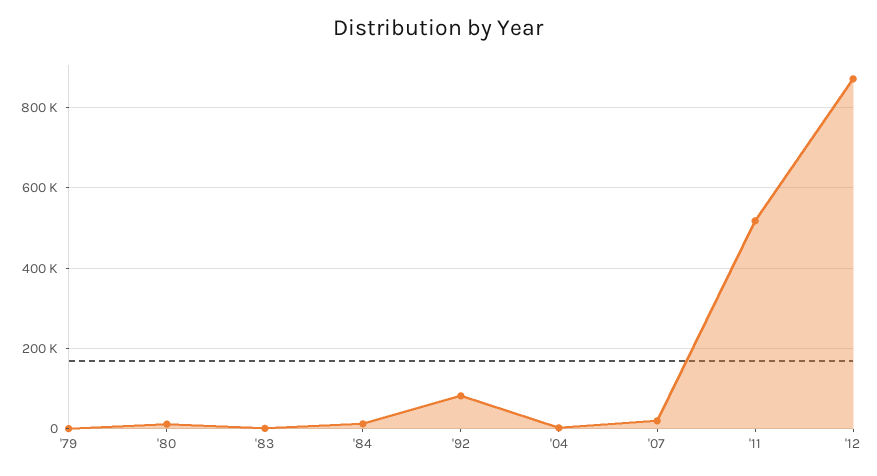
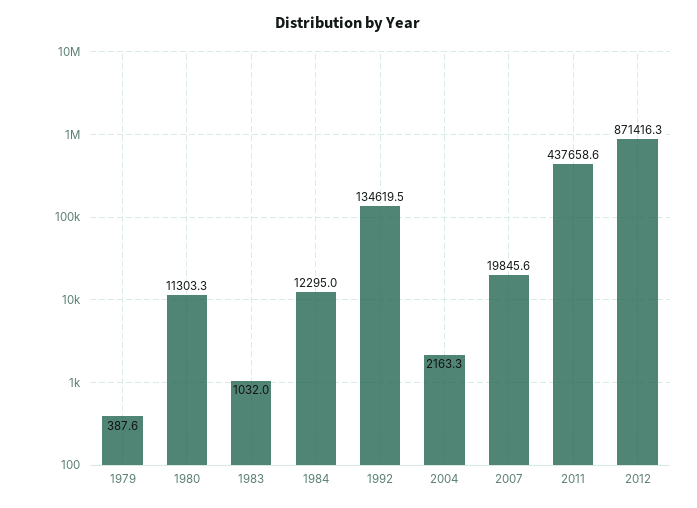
  {
    "'79": 387.6,
    "'80": 11303.3,
    "'83": 1032,
    "'84": 12295,
-   "'92": 80000,
+   "'92": 134619.5,
    "'04": 2163.3,
    "'07": 19845.6,
-   "'11": 520000,
+   "'11": 437658.6,
    "'12": 871416.3
  }

